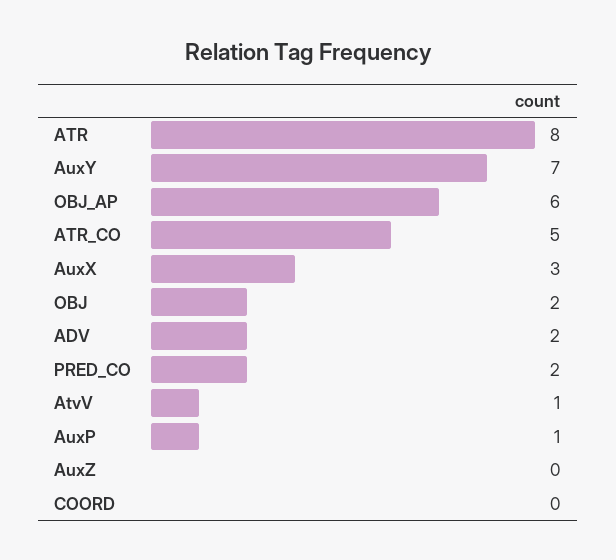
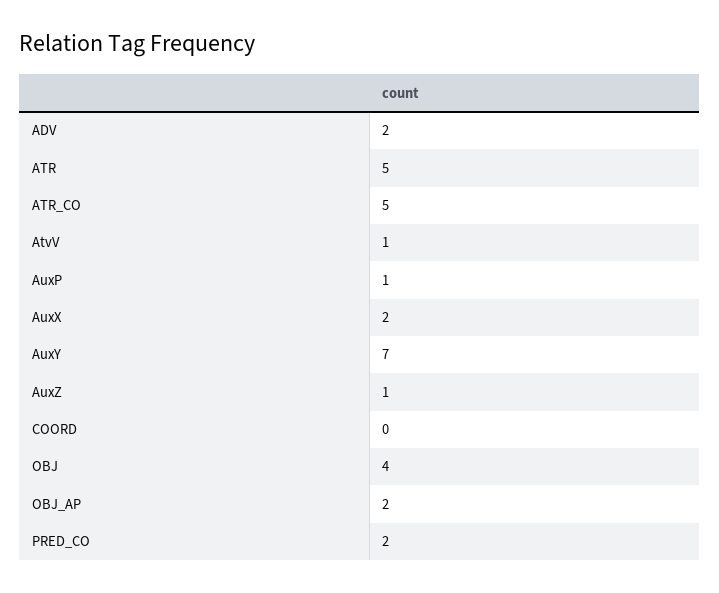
  {
-   "ATR": 8,
+   "ATR": 5,
    "AuxY": 7,
-   "OBJ_AP": 6,
+   "OBJ_AP": 2,
    "ATR_CO": 5,
-   "AuxX": 3,
+   "AuxX": 2,
-   "OBJ": 2,
+   "OBJ": 4,
    "ADV": 2,
    "PRED_CO": 2,
    "AtvV": 1,
    "AuxP": 1,
-   "AuxZ": 0,
+   "AuxZ": 1,
    "COORD": 0
  }

